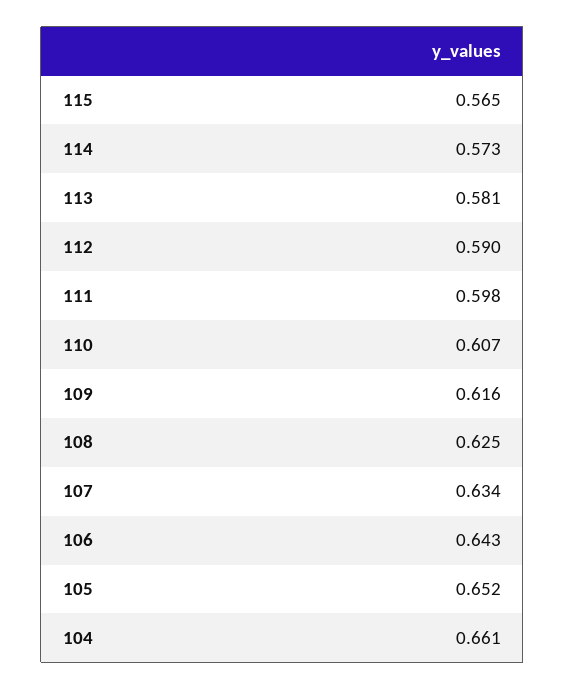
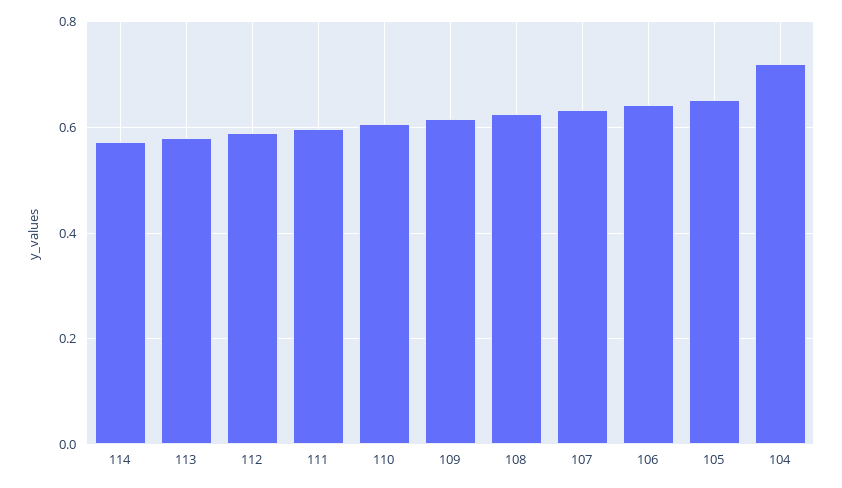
  {
-   "115": 0.565,
    "114": 0.573,
    "113": 0.581,
    "112": 0.59,
    "111": 0.598,
    "110": 0.607,
    "109": 0.616,
    "108": 0.625,
    "107": 0.634,
    "106": 0.643,
    "105": 0.652,
-   "104": 0.661
+   "104": 0.72
  }

